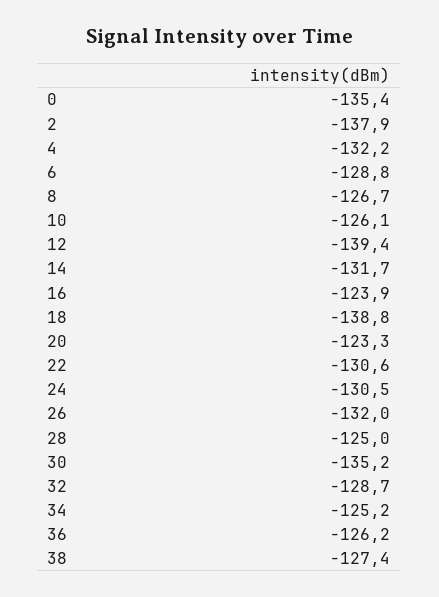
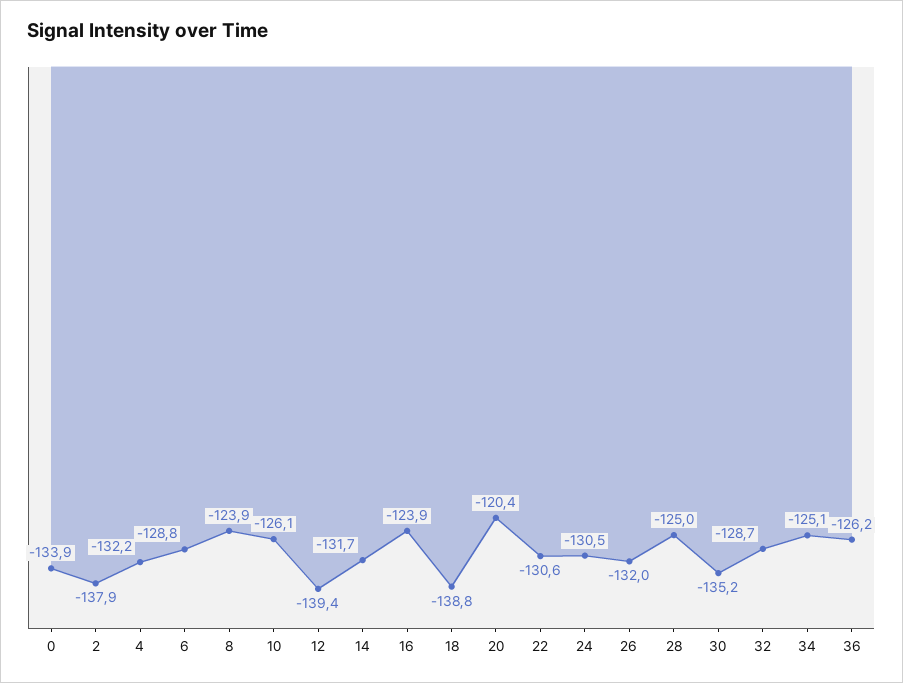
  {
-   "0": -135.4,
+   "0": -133.9,
    "2": -137.9,
    "4": -132.2,
    "6": -128.8,
-   "8": -126.7,
+   "8": -123.9,
    "10": -126.1,
    "12": -139.4,
    "14": -131.7,
    "16": -123.9,
    "18": -138.8,
-   "20": -123.3,
+   "20": -120.4,
    "22": -130.6,
    "24": -130.5,
    "26": -132,
    "28": -125,
    "30": -135.2,
    "32": -128.7,
-   "34": -125.2,
+   "34": -125.1,
-   "36": -126.2,
+   "36": -126.2
-   "38": -127.4
  }

